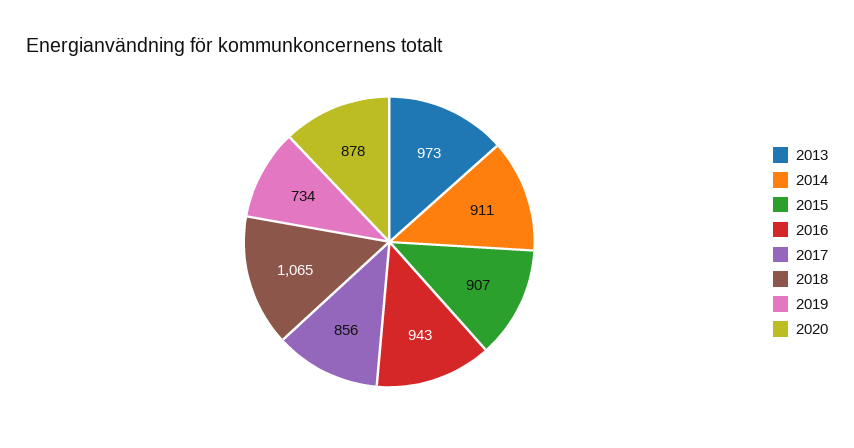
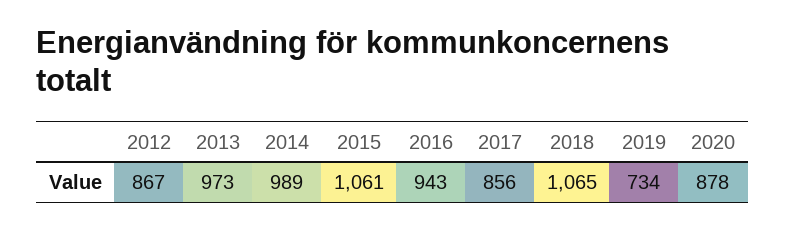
  {
    "2013": 973,
-   "2014": 911,
+   "2014": 989,
-   "2015": 907,
+   "2015": 1061,
    "2016": 943,
    "2017": 856,
    "2018": 1065,
    "2019": 734,
-   "2020": 878
+   "2020": 878,
+   "2012": 867
  }

